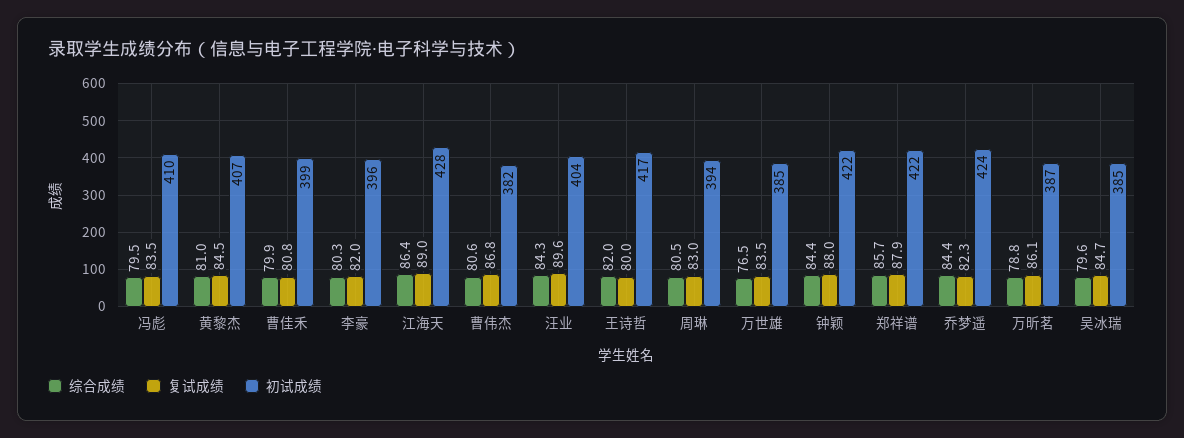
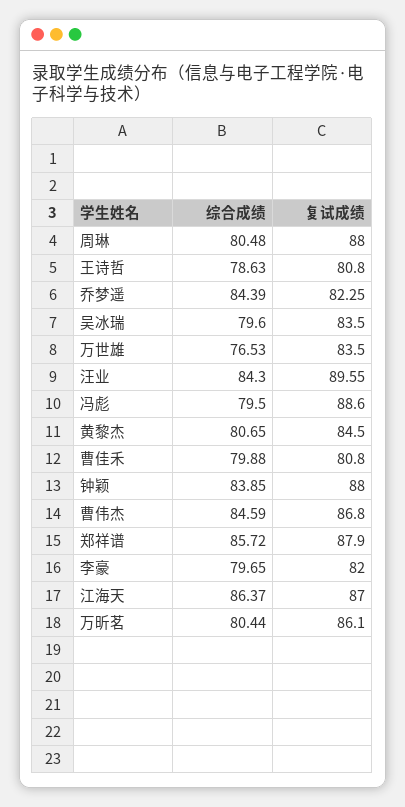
  {
    "综合成绩": {
      "冯彪": 79.5,
-     "黄黎杰": 81,
+     "黄黎杰": 80.65,
      "曹佳禾": 79.88,
-     "李豪": 80.3,
+     "李豪": 79.65,
      "江海天": 86.37,
-     "曹伟杰": 80.6,
+     "曹伟杰": 84.59,
      "汪业": 84.3,
-     "王诗哲": 82,
+     "王诗哲": 78.63,
      "周琳": 80.48,
      "万世雄": 76.53,
-     "钟颖": 84.4,
+     "钟颖": 83.85,
      "郑祥谱": 85.72,
      "乔梦遥": 84.39,
-     "万昕茗": 78.8,
+     "万昕茗": 80.44,
      "吴冰瑞": 79.6
    },
    "复试成绩": {
-     "冯彪": 83.5,
+     "冯彪": 88.6,
      "黄黎杰": 84.5,
      "曹佳禾": 80.8,
      "李豪": 82,
-     "江海天": 89,
+     "江海天": 87,
      "曹伟杰": 86.8,
      "汪业": 89.55,
-     "王诗哲": 80,
+     "王诗哲": 80.8,
-     "周琳": 83,
+     "周琳": 88,
      "万世雄": 83.5,
      "钟颖": 88,
      "郑祥谱": 87.9,
      "乔梦遥": 82.25,
      "万昕茗": 86.1,
-     "吴冰瑞": 84.7
+     "吴冰瑞": 83.5
-   },
+   }
-   "初试成绩": {
-     "冯彪": 410,
-     "黄黎杰": 407,
-     "曹佳禾": 399,
-     "李豪": 396,
-     "江海天": 428,
-     "曹伟杰": 382,
-     "汪业": 404,
-     "王诗哲": 417,
-     "周琳": 394,
-     "万世雄": 385,
-     "钟颖": 422,
-     "郑祥谱": 422,
-     "乔梦遥": 424,
-     "万昕茗": 387,
-     "吴冰瑞": 385
-   }
  }

